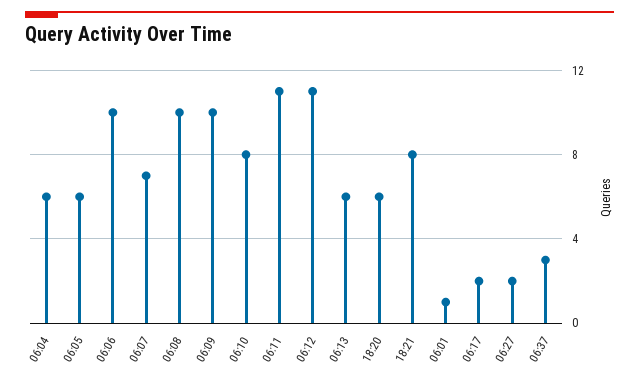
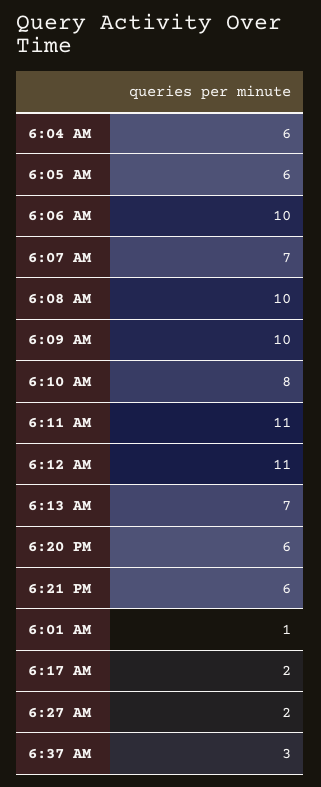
  {
    "06:04": 6,
    "06:05": 6,
    "06:06": 10,
    "06:07": 7,
    "06:08": 10,
    "06:09": 10,
    "06:10": 8,
    "06:11": 11,
    "06:12": 11,
-   "06:13": 6,
+   "06:13": 7,
    "18:20": 6,
-   "18:21": 8,
+   "18:21": 6,
    "06:01": 1,
    "06:17": 2,
    "06:27": 2,
    "06:37": 3
  }

